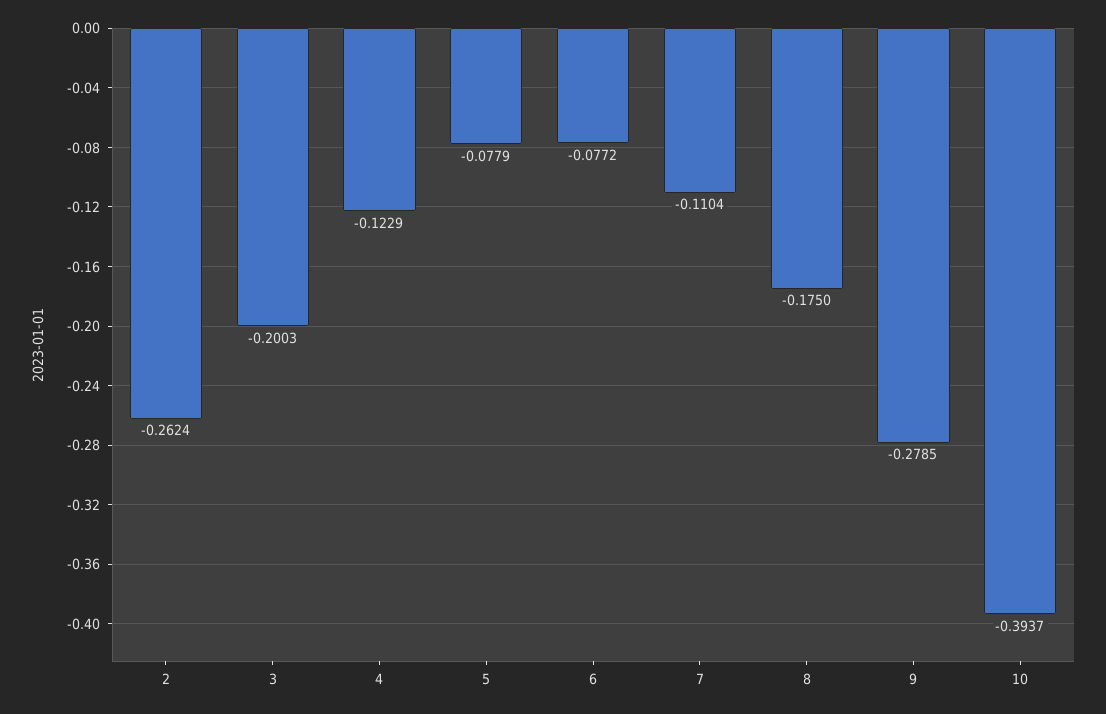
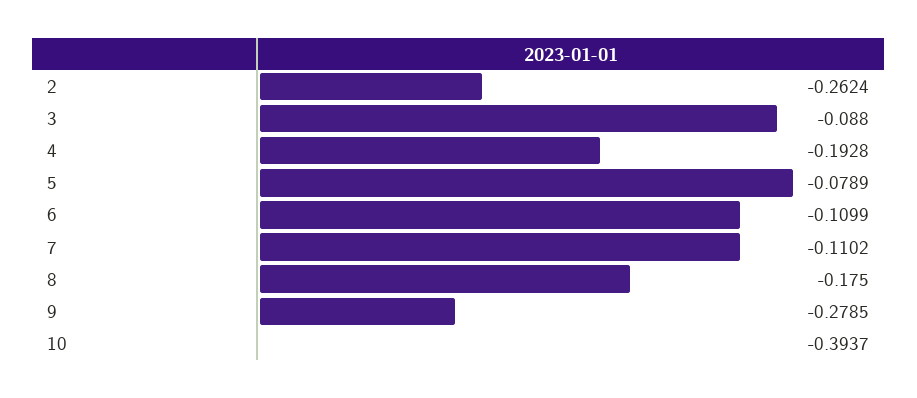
  {
    "2": -0.2624,
-   "3": -0.2003,
+   "3": -0.088,
-   "4": -0.1229,
+   "4": -0.1928,
-   "5": -0.0779,
+   "5": -0.0789,
-   "6": -0.0772,
+   "6": -0.1099,
-   "7": -0.1104,
+   "7": -0.1102,
    "8": -0.175,
    "9": -0.2785,
    "10": -0.3937
  }

